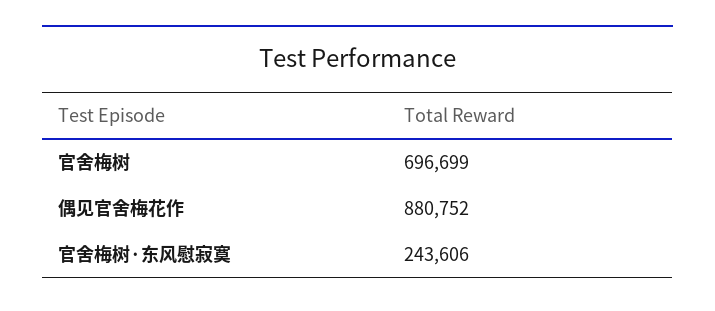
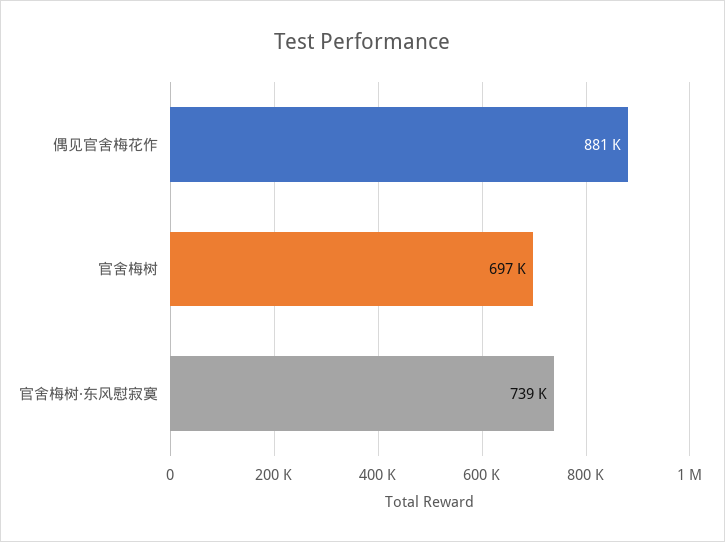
  {
    "官舍梅树": 696699,
    "偶见官舍梅花作": 880752,
-   "官舍梅树·东风慰寂寞": 243606
+   "官舍梅树·东风慰寂寞": 739000
  }

